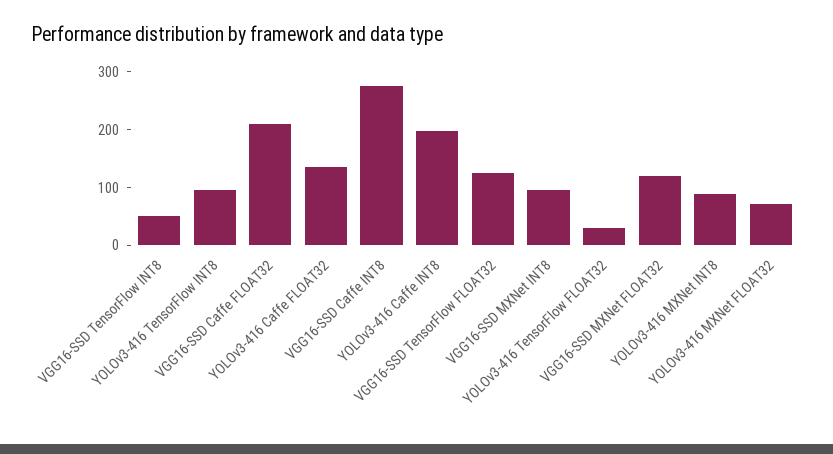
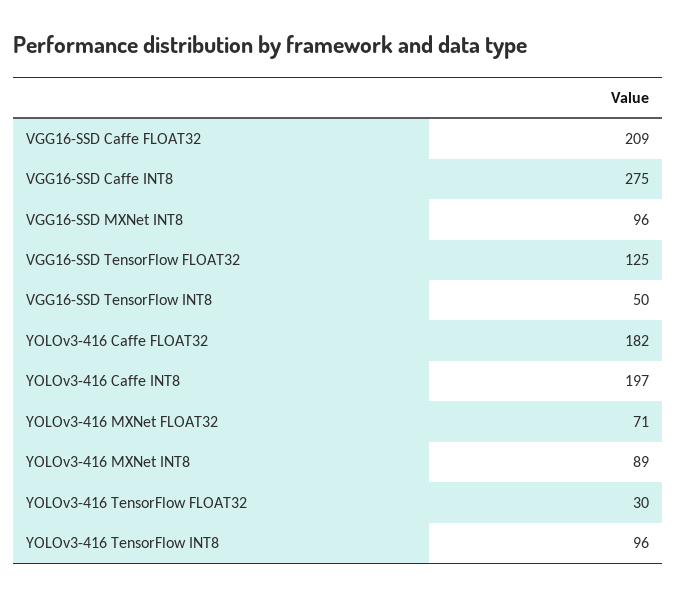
  {
    "VGG16-SSD TensorFlow INT8": 50,
    "YOLOv3-416 TensorFlow INT8": 96,
    "VGG16-SSD Caffe FLOAT32": 209,
-   "YOLOv3-416 Caffe FLOAT32": 140,
+   "YOLOv3-416 Caffe FLOAT32": 182,
    "VGG16-SSD Caffe INT8": 275,
    "YOLOv3-416 Caffe INT8": 197,
    "VGG16-SSD TensorFlow FLOAT32": 125,
    "VGG16-SSD MXNet INT8": 96,
    "YOLOv3-416 TensorFlow FLOAT32": 30,
-   "VGG16-SSD MXNet FLOAT32": 120,
    "YOLOv3-416 MXNet INT8": 89,
    "YOLOv3-416 MXNet FLOAT32": 71
  }

